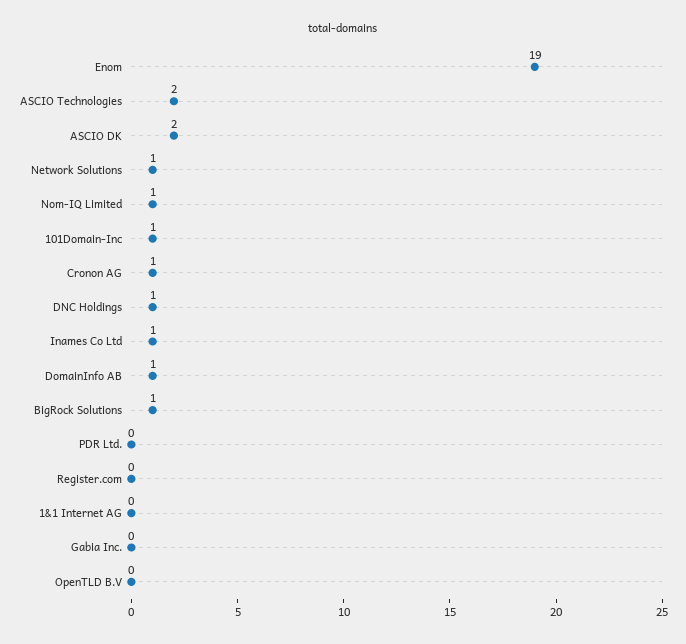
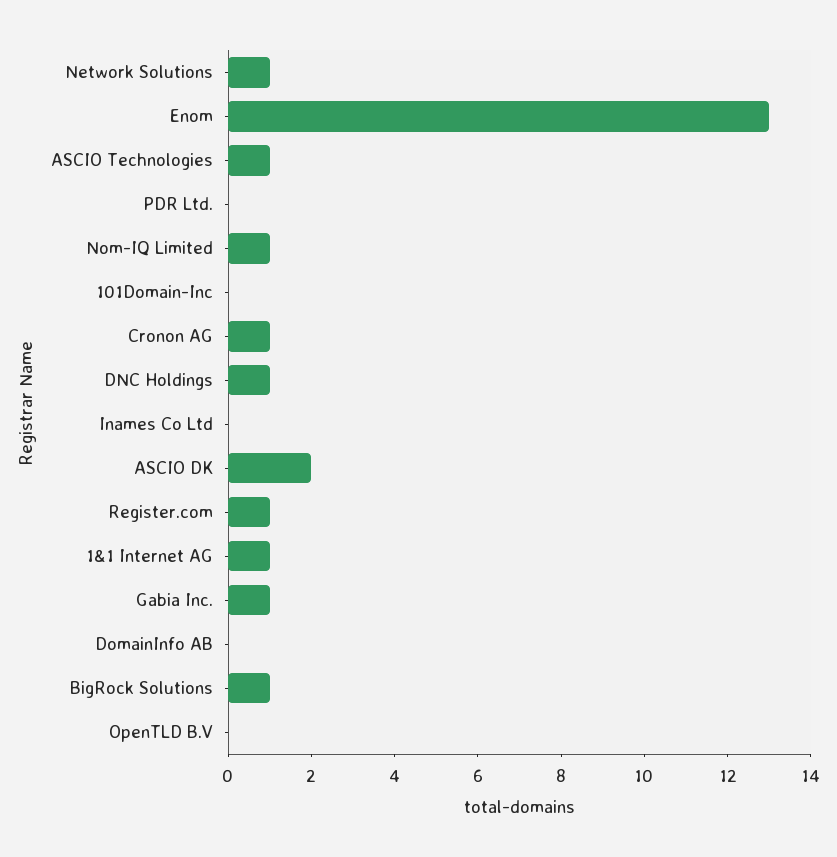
  {
-   "Enom": 19,
+   "Enom": 13,
-   "ASCIO Technologies": 2,
+   "ASCIO Technologies": 1,
    "ASCIO DK": 2,
    "Network Solutions": 1,
    "Nom-IQ Limited": 1,
-   "101Domain-Inc": 1,
+   "101Domain-Inc": 0,
    "Cronon AG": 1,
    "DNC Holdings": 1,
-   "Inames Co Ltd": 1,
+   "Inames Co Ltd": 0,
-   "DomainInfo AB": 1,
+   "DomainInfo AB": 0,
    "BigRock Solutions": 1,
    "PDR Ltd.": 0,
-   "Register.com": 0,
+   "Register.com": 1,
-   "1&1 Internet AG": 0,
+   "1&1 Internet AG": 1,
-   "Gabia Inc.": 0,
+   "Gabia Inc.": 1,
    "OpenTLD B.V": 0
  }

